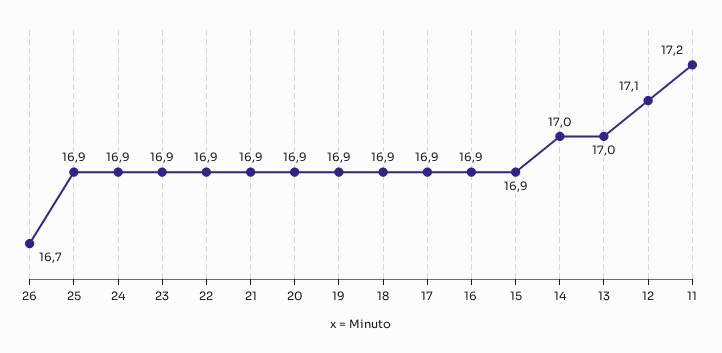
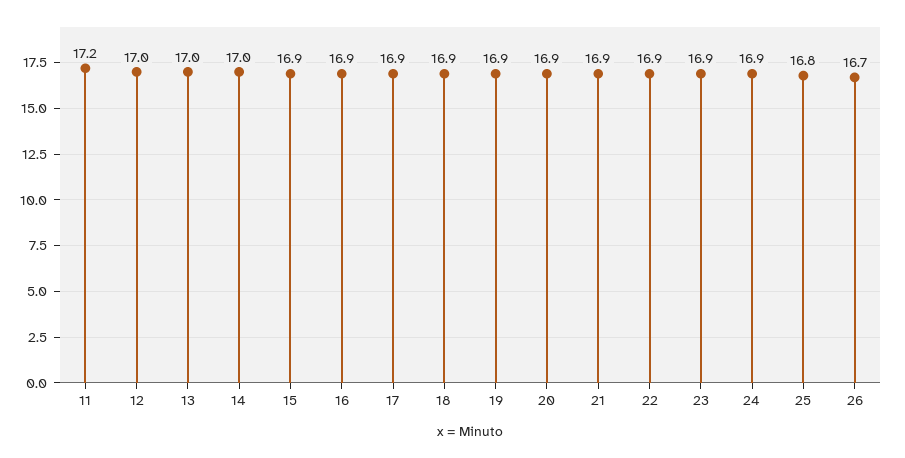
  {
    "26": 16.7,
-   "25": 16.9,
+   "25": 16.8,
    "24": 16.9,
    "23": 16.9,
    "22": 16.9,
    "21": 16.9,
    "20": 16.9,
    "19": 16.9,
    "18": 16.9,
    "17": 16.9,
    "16": 16.9,
    "15": 16.9,
    "14": 17,
    "13": 17,
-   "12": 17.1,
+   "12": 17,
    "11": 17.2
  }

